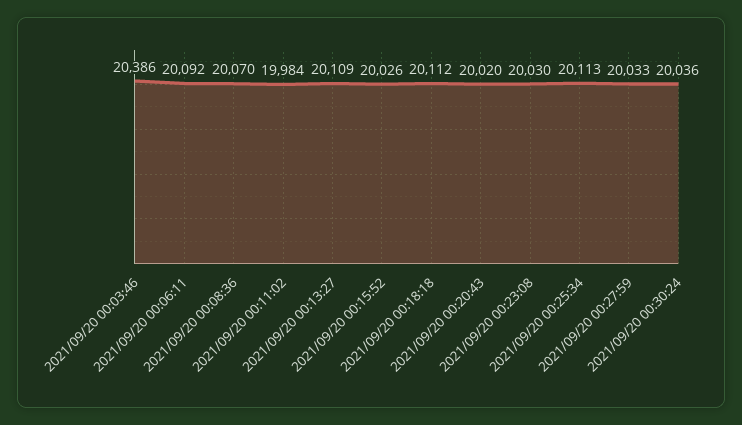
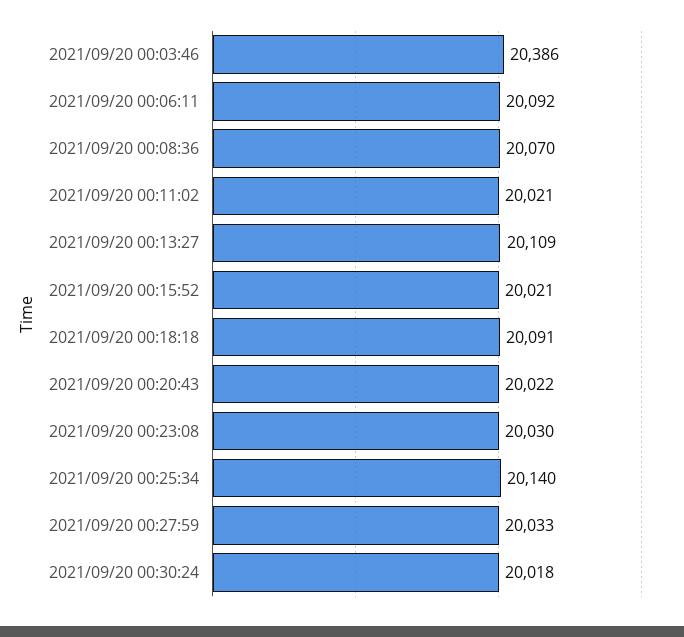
  {
    "2021/09/20 00:03:46": 20386,
    "2021/09/20 00:06:11": 20092,
    "2021/09/20 00:08:36": 20070,
-   "2021/09/20 00:11:02": 19984,
+   "2021/09/20 00:11:02": 20021,
    "2021/09/20 00:13:27": 20109,
-   "2021/09/20 00:15:52": 20026,
+   "2021/09/20 00:15:52": 20021,
-   "2021/09/20 00:18:18": 20112,
+   "2021/09/20 00:18:18": 20091,
-   "2021/09/20 00:20:43": 20020,
+   "2021/09/20 00:20:43": 20022,
    "2021/09/20 00:23:08": 20030,
-   "2021/09/20 00:25:34": 20113,
+   "2021/09/20 00:25:34": 20140,
    "2021/09/20 00:27:59": 20033,
-   "2021/09/20 00:30:24": 20036
+   "2021/09/20 00:30:24": 20018
  }

